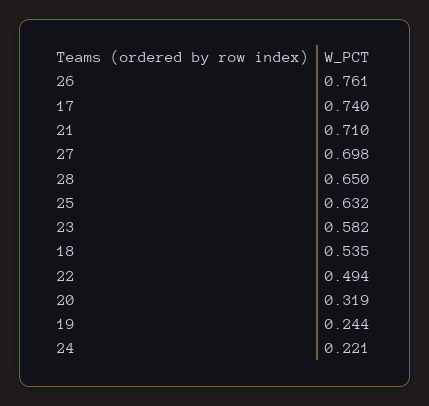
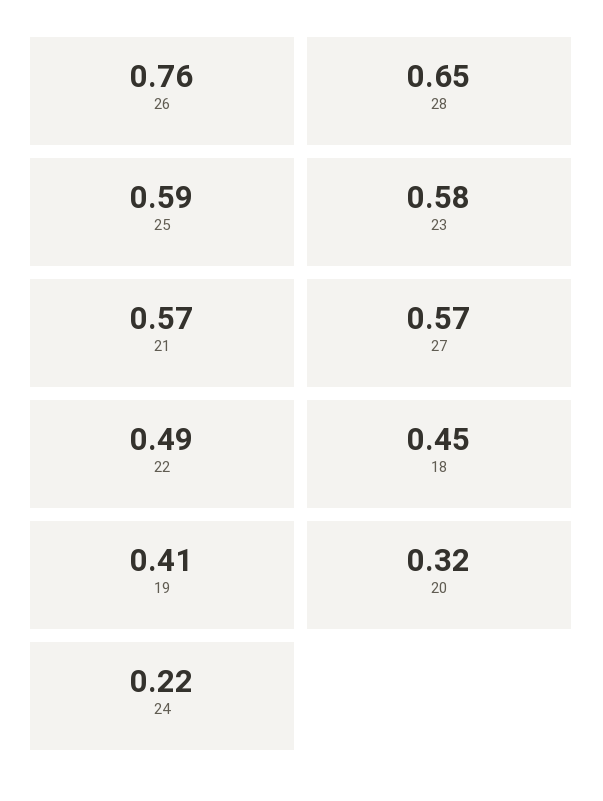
  {
    "26": 0.761,
-   "17": 0.74,
-   "21": 0.71,
+   "21": 0.57,
-   "27": 0.698,
+   "27": 0.57,
    "28": 0.65,
-   "25": 0.632,
+   "25": 0.59,
    "23": 0.582,
-   "18": 0.535,
+   "18": 0.45,
    "22": 0.494,
    "20": 0.319,
-   "19": 0.244,
+   "19": 0.41,
    "24": 0.221
  }

